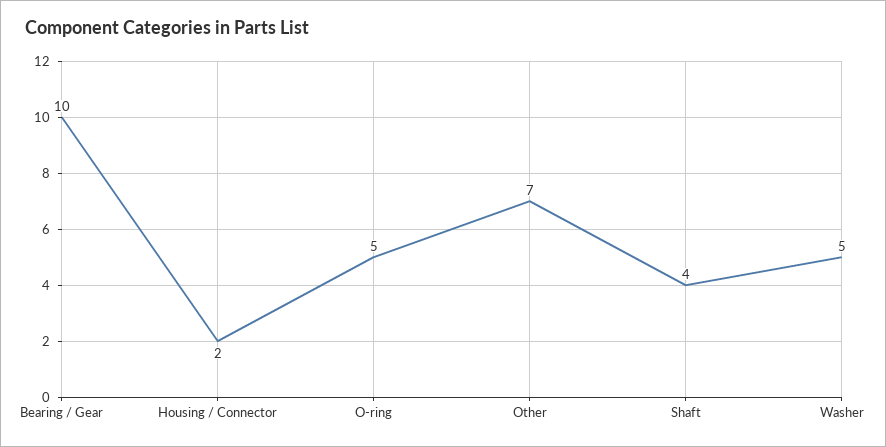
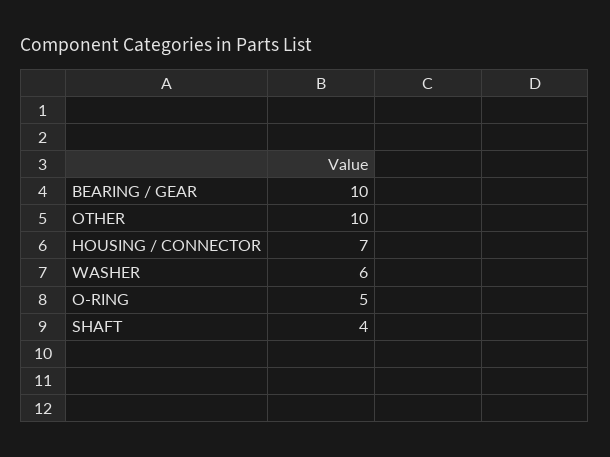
  {
    "Bearing / Gear": 10,
-   "Housing / Connector": 2,
+   "Housing / Connector": 7,
    "O-ring": 5,
-   "Other": 7,
+   "Other": 10,
    "Shaft": 4,
-   "Washer": 5
+   "Washer": 6
  }

